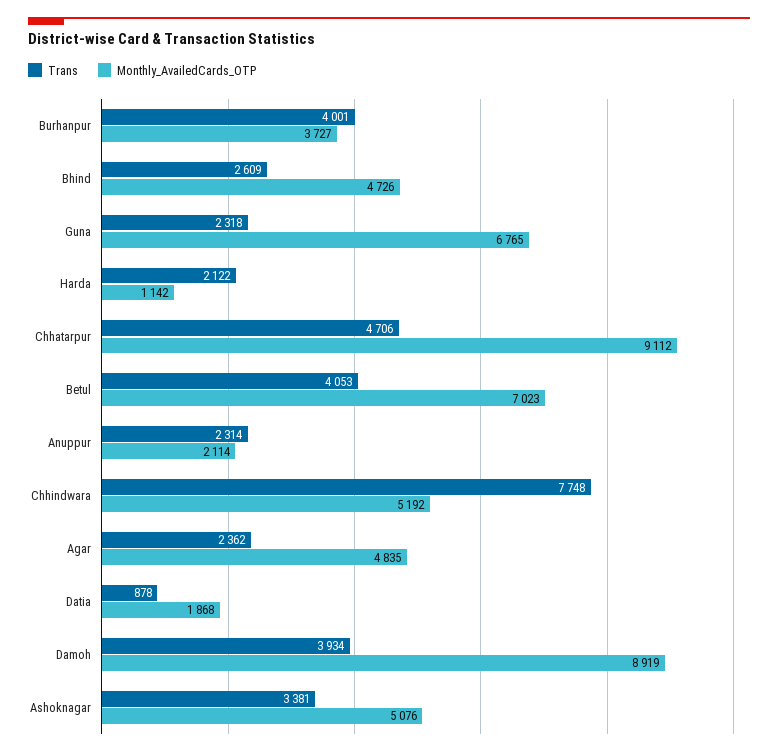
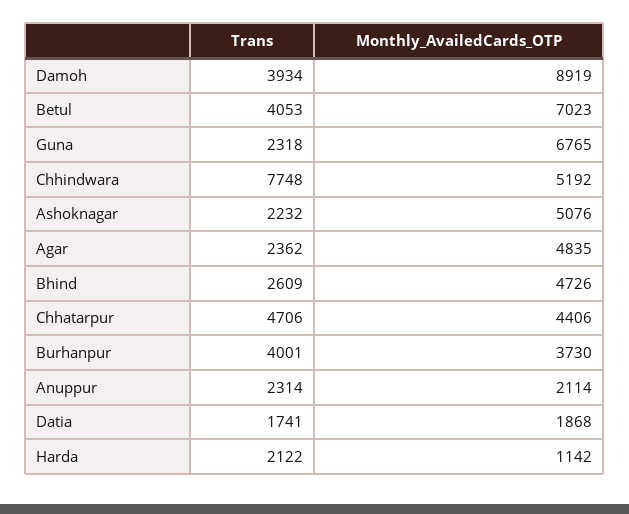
  {
    "Trans": {
      "Burhanpur": 4001,
      "Bhind": 2609,
      "Guna": 2318,
      "Harda": 2122,
      "Chhatarpur": 4706,
      "Betul": 4053,
      "Anuppur": 2314,
      "Chhindwara": 7748,
      "Agar": 2362,
-     "Datia": 878,
+     "Datia": 1741,
      "Damoh": 3934,
-     "Ashoknagar": 3381
+     "Ashoknagar": 2232
    },
    "Monthly_AvailedCards_OTP": {
-     "Burhanpur": 3727,
+     "Burhanpur": 3730,
      "Bhind": 4726,
      "Guna": 6765,
      "Harda": 1142,
-     "Chhatarpur": 9112,
+     "Chhatarpur": 4406,
      "Betul": 7023,
      "Anuppur": 2114,
      "Chhindwara": 5192,
      "Agar": 4835,
      "Datia": 1868,
      "Damoh": 8919,
      "Ashoknagar": 5076
    }
  }

